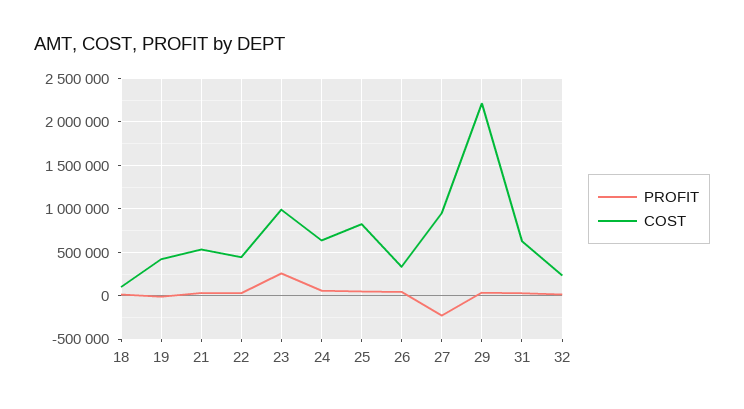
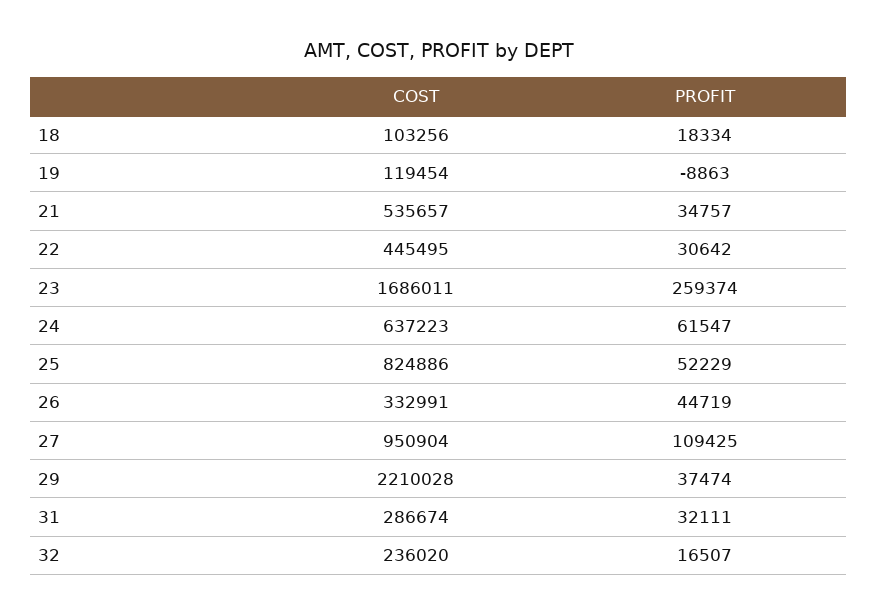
  {
    "PROFIT": {
      "18": 18334,
      "19": -8863,
      "21": 34757,
      "22": 30642,
      "23": 259374,
      "24": 61547,
      "25": 52229,
      "26": 44719,
-     "27": -200000,
+     "27": 109425,
      "29": 37474,
      "31": 32111,
      "32": 16507
    },
    "COST": {
      "18": 103256,
-     "19": 400000,
+     "19": 119454,
      "21": 535657,
      "22": 445495,
-     "23": 1000000,
+     "23": 1686011,
      "24": 637223,
      "25": 824886,
      "26": 332991,
      "27": 950904,
      "29": 2210028,
-     "31": 600000,
+     "31": 286674,
      "32": 236020
    }
  }

